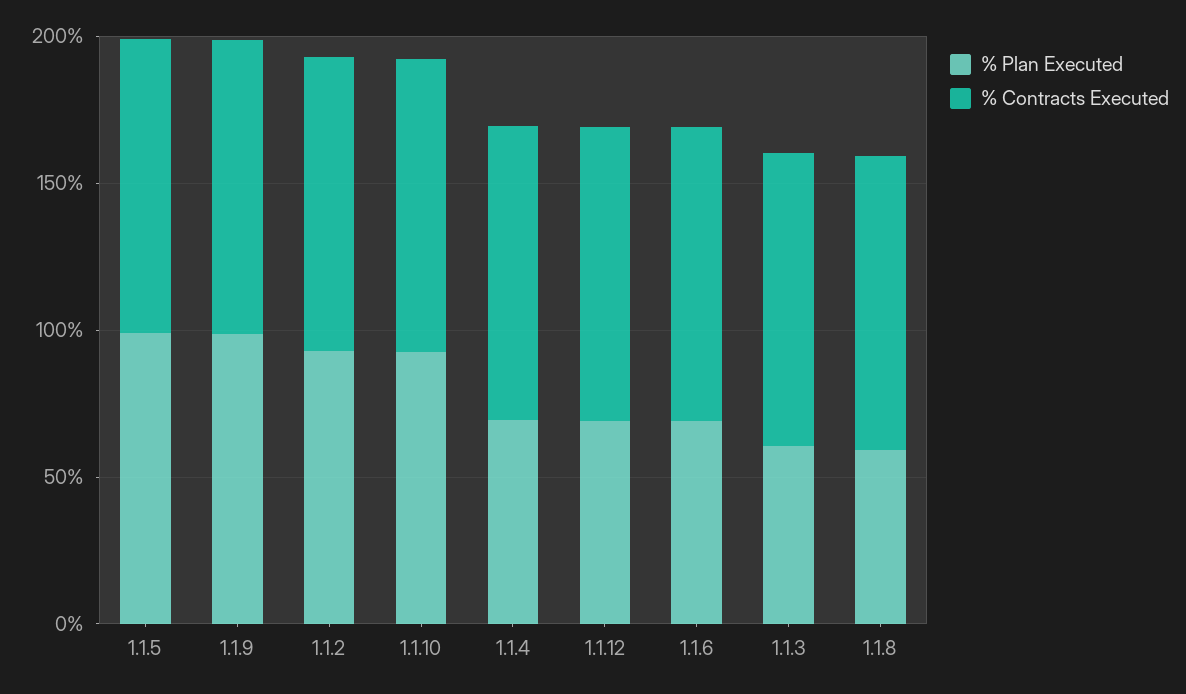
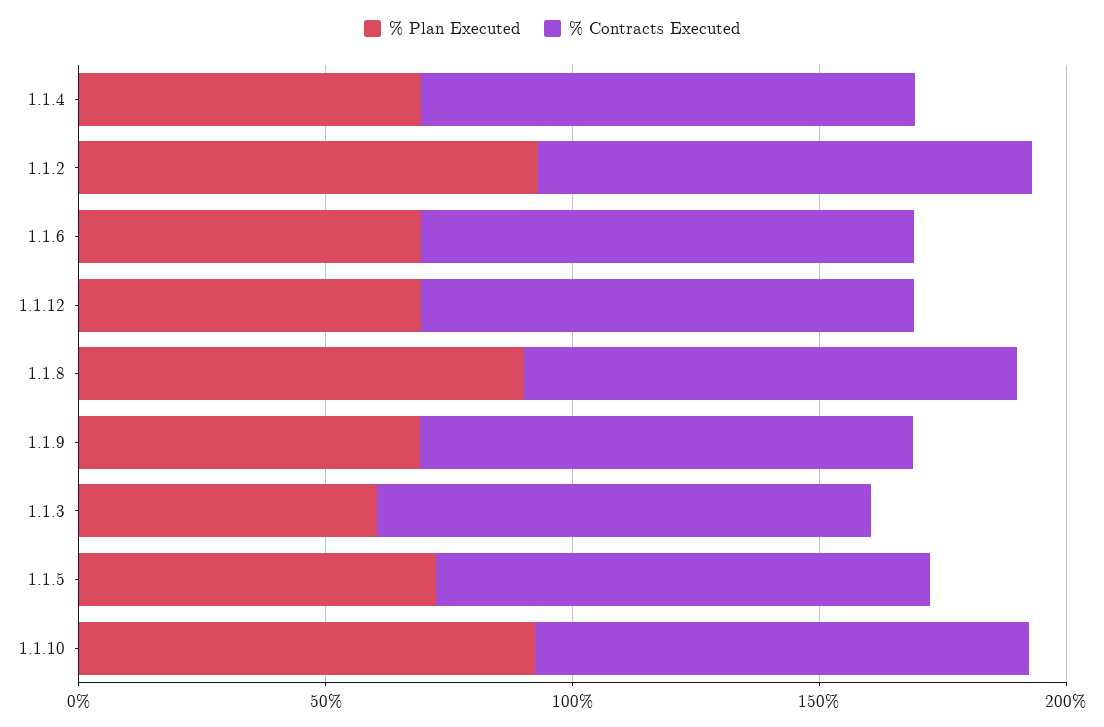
  {
    "% Plan Executed": {
-     "1.1.5": 100,
+     "1.1.5": 70,
-     "1.1.9": 100,
+     "1.1.9": 70,
      "1.1.2": 90,
      "1.1.10": 90,
      "1.1.4": 70,
      "1.1.12": 70,
      "1.1.6": 70,
      "1.1.3": 60,
-     "1.1.8": 60
+     "1.1.8": 90
    },
    "% Contracts Executed": {
      "1.1.5": 100,
      "1.1.9": 100,
      "1.1.2": 100,
      "1.1.10": 100,
      "1.1.4": 100,
      "1.1.12": 100,
      "1.1.6": 100,
      "1.1.3": 100,
      "1.1.8": 100
    }
  }

